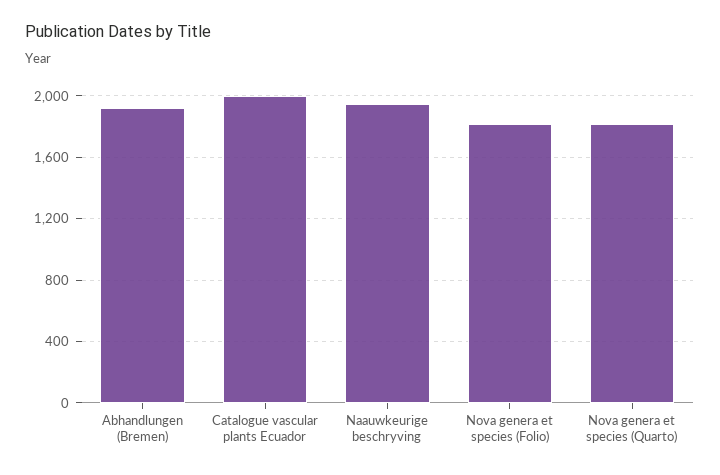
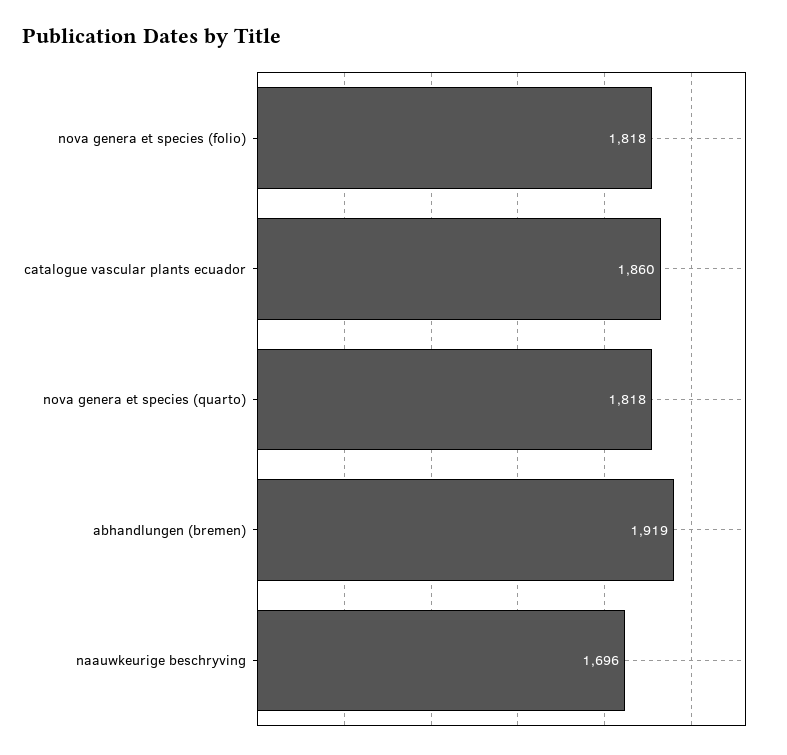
  {
    "Abhandlungen (Bremen)": 1919,
-   "Catalogue vascular plants Ecuador": 2000,
+   "Catalogue vascular plants Ecuador": 1860,
-   "Naauwkeurige beschryving": 1950,
+   "Naauwkeurige beschryving": 1696,
    "Nova genera et species (Folio)": 1818,
    "Nova genera et species (Quarto)": 1818
  }

